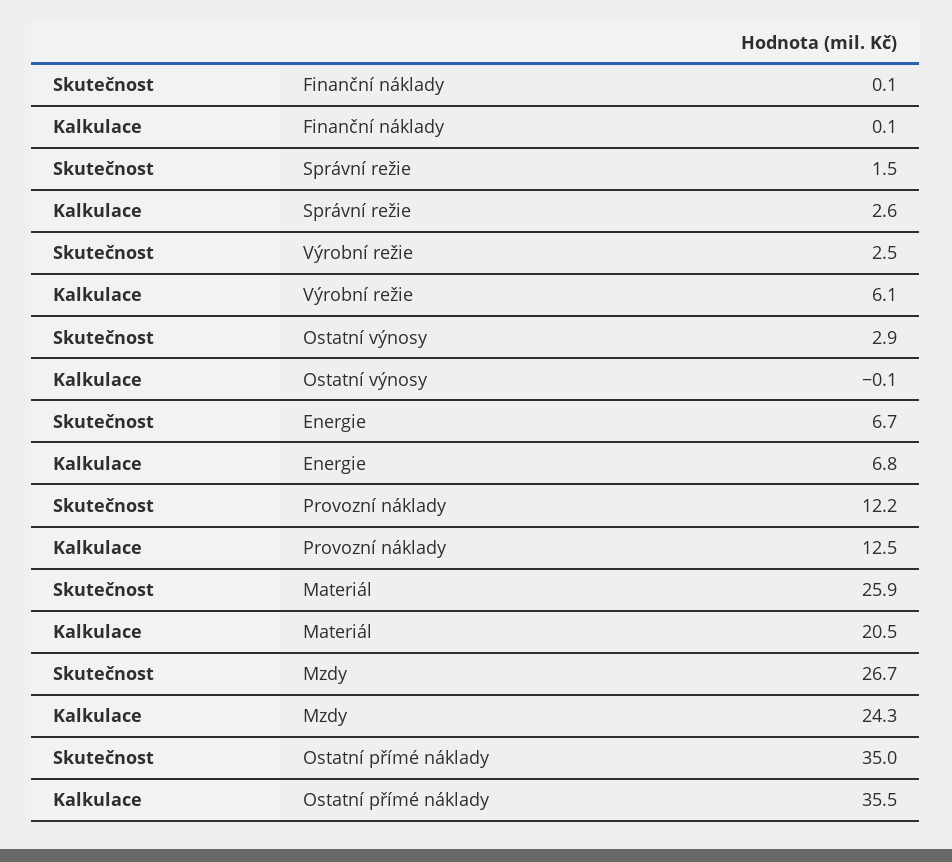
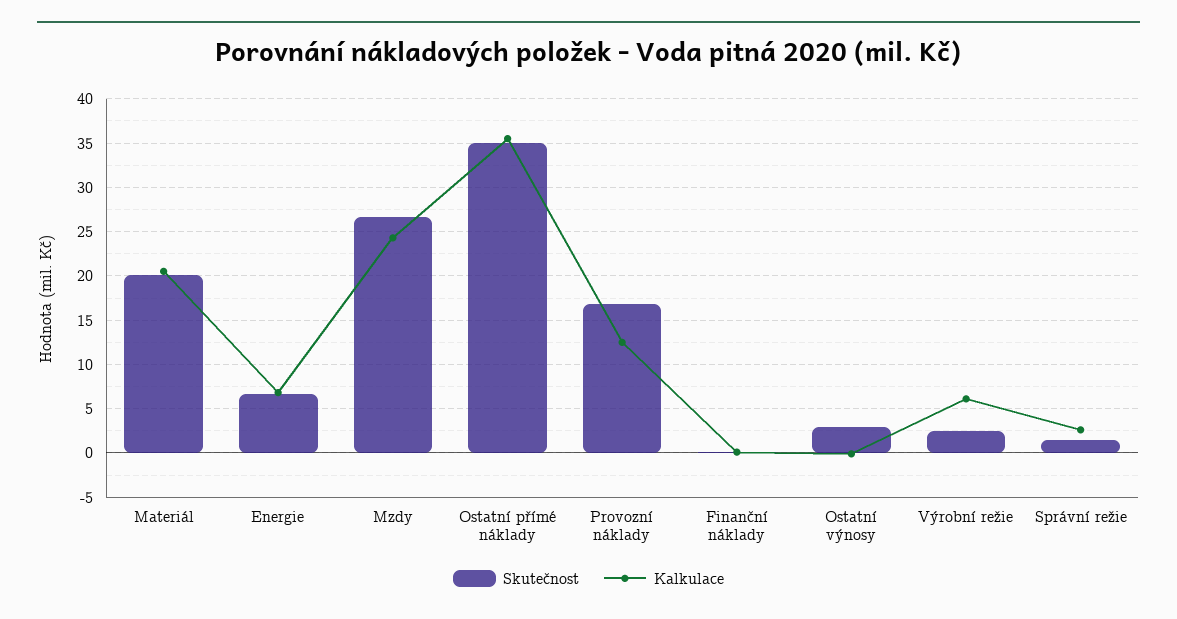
  {
    "Skutečnost": {
      "Finanční náklady": 0.1,
      "Správní režie": 1.5,
      "Výrobní režie": 2.5,
      "Ostatní výnosy": 2.9,
      "Energie": 6.7,
-     "Provozní náklady": 12.2,
+     "Provozní náklady": 17,
-     "Materiál": 25.9,
+     "Materiál": 20,
      "Mzdy": 26.7,
      "Ostatní přímé náklady": 35
    },
    "Kalkulace": {
      "Finanční náklady": 0.1,
      "Správní režie": 2.6,
      "Výrobní režie": 6.1,
      "Ostatní výnosy": -0.1,
      "Energie": 6.8,
      "Provozní náklady": 12.5,
      "Materiál": 20.5,
      "Mzdy": 24.3,
      "Ostatní přímé náklady": 35.5
    }
  }

